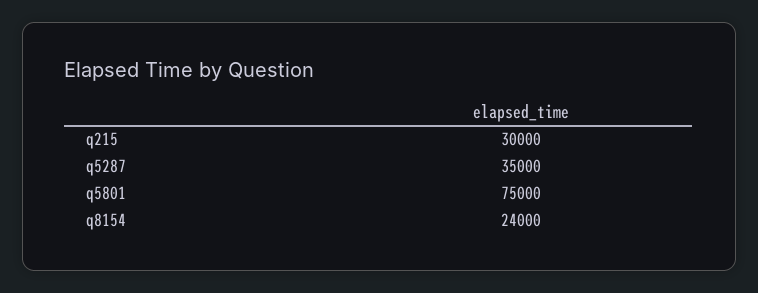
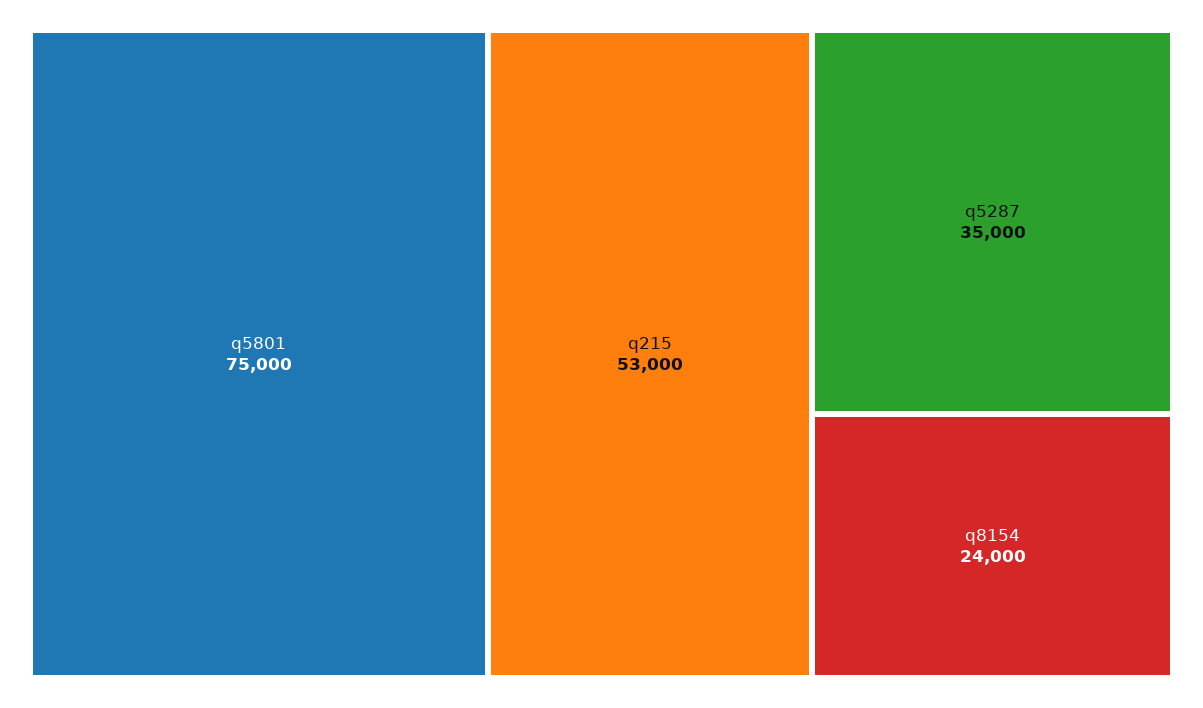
  {
-   "q215": 30000,
+   "q215": 53000,
    "q5287": 35000,
    "q5801": 75000,
    "q8154": 24000
  }

